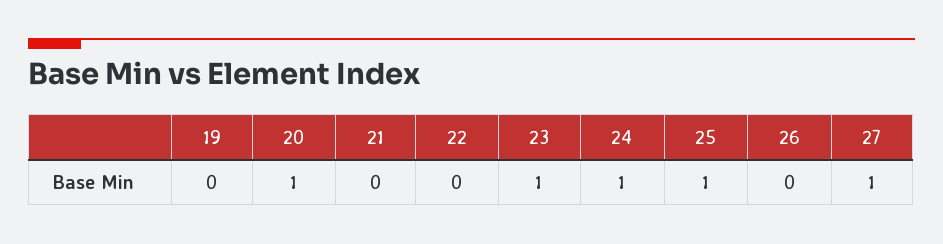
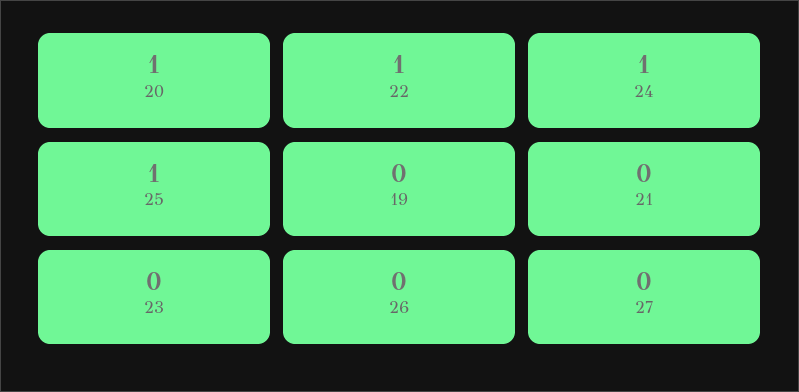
  {
    "19": 0,
    "20": 1,
    "21": 0,
-   "22": 0,
+   "22": 1,
-   "23": 1,
+   "23": 0,
    "24": 1,
    "25": 1,
    "26": 0,
-   "27": 1
+   "27": 0
  }

